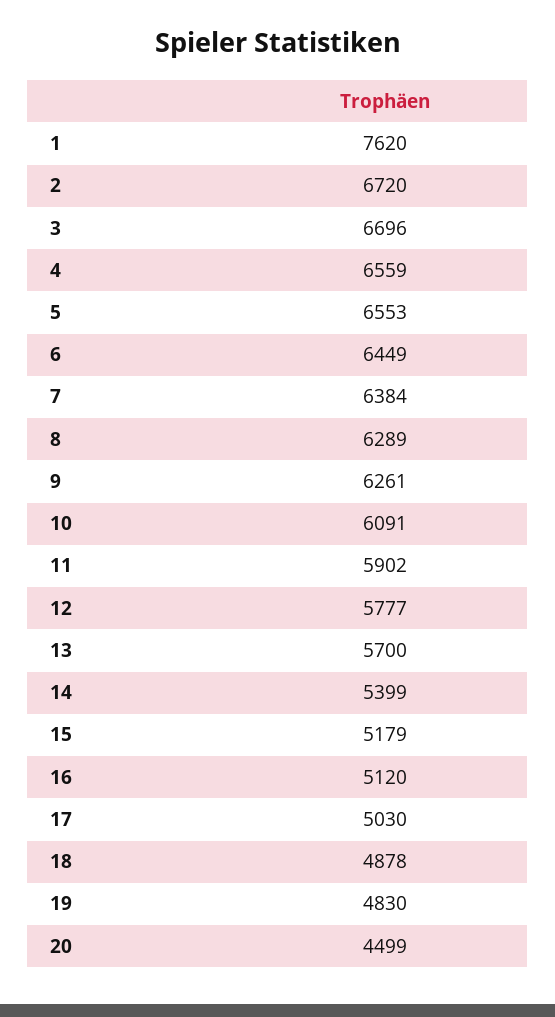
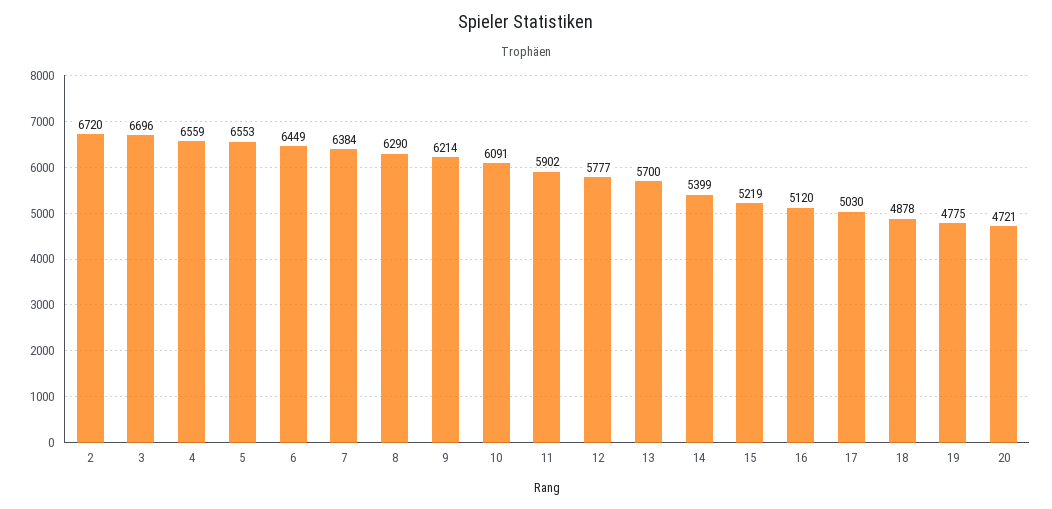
  {
-   "1": 7620,
    "2": 6720,
    "3": 6696,
    "4": 6559,
    "5": 6553,
    "6": 6449,
    "7": 6384,
-   "8": 6289,
+   "8": 6290,
-   "9": 6261,
+   "9": 6214,
    "10": 6091,
    "11": 5902,
    "12": 5777,
    "13": 5700,
    "14": 5399,
-   "15": 5179,
+   "15": 5219,
    "16": 5120,
    "17": 5030,
    "18": 4878,
-   "19": 4830,
+   "19": 4775,
-   "20": 4499
+   "20": 4721
  }

